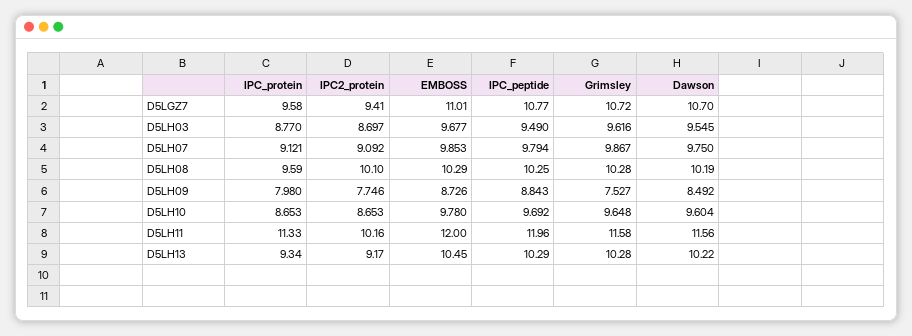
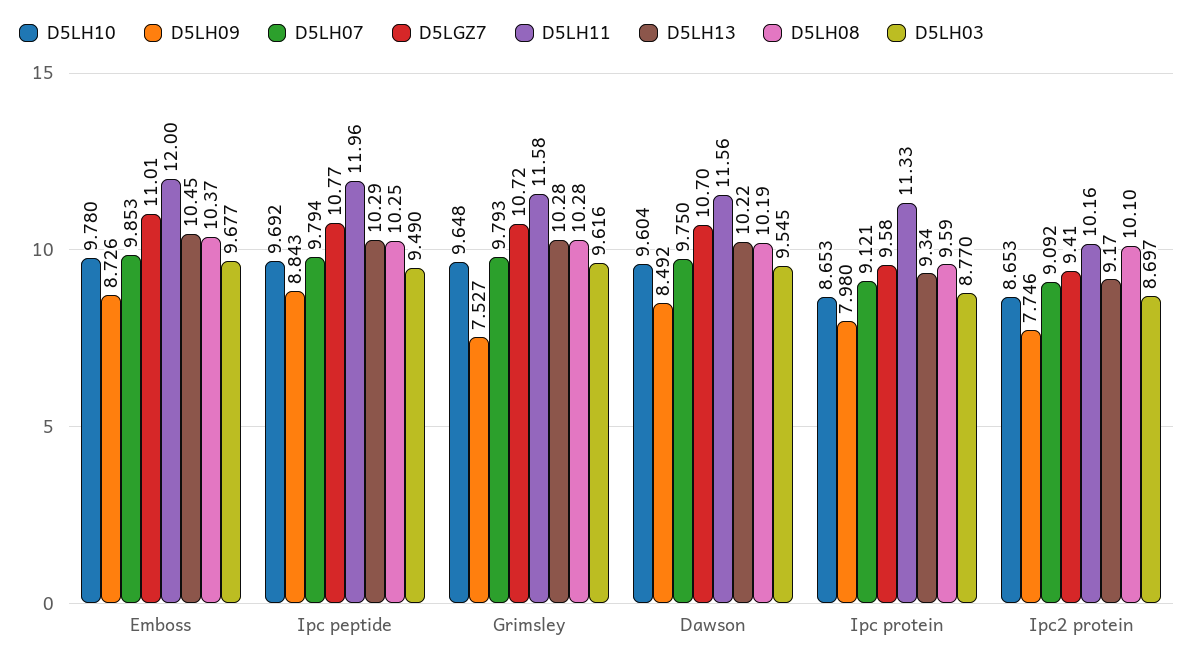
  {
    "D5LGZ7": {
      "IPC_protein": 9.58,
      "IPC2_protein": 9.41,
      "EMBOSS": 11.01,
      "IPC_peptide": 10.77,
      "Grimsley": 10.72,
      "Dawson": 10.7
    },
    "D5LH03": {
      "IPC_protein": 8.77,
      "IPC2_protein": 8.697,
      "EMBOSS": 9.677,
      "IPC_peptide": 9.49,
      "Grimsley": 9.616,
      "Dawson": 9.545
    },
    "D5LH07": {
      "IPC_protein": 9.121,
      "IPC2_protein": 9.092,
      "EMBOSS": 9.853,
      "IPC_peptide": 9.794,
-     "Grimsley": 9.867,
+     "Grimsley": 9.793,
      "Dawson": 9.75
    },
    "D5LH08": {
      "IPC_protein": 9.59,
      "IPC2_protein": 10.1,
-     "EMBOSS": 10.29,
+     "EMBOSS": 10.37,
      "IPC_peptide": 10.25,
      "Grimsley": 10.28,
      "Dawson": 10.19
    },
    "D5LH09": {
      "IPC_protein": 7.98,
      "IPC2_protein": 7.746,
      "EMBOSS": 8.726,
      "IPC_peptide": 8.843,
      "Grimsley": 7.527,
      "Dawson": 8.492
    },
    "D5LH10": {
      "IPC_protein": 8.653,
      "IPC2_protein": 8.653,
      "EMBOSS": 9.78,
      "IPC_peptide": 9.692,
      "Grimsley": 9.648,
      "Dawson": 9.604
    },
    "D5LH11": {
      "IPC_protein": 11.33,
      "IPC2_protein": 10.16,
      "EMBOSS": 12,
      "IPC_peptide": 11.96,
      "Grimsley": 11.58,
      "Dawson": 11.56
    },
    "D5LH13": {
      "IPC_protein": 9.34,
      "IPC2_protein": 9.17,
      "EMBOSS": 10.45,
      "IPC_peptide": 10.29,
      "Grimsley": 10.28,
      "Dawson": 10.22
    }
  }

